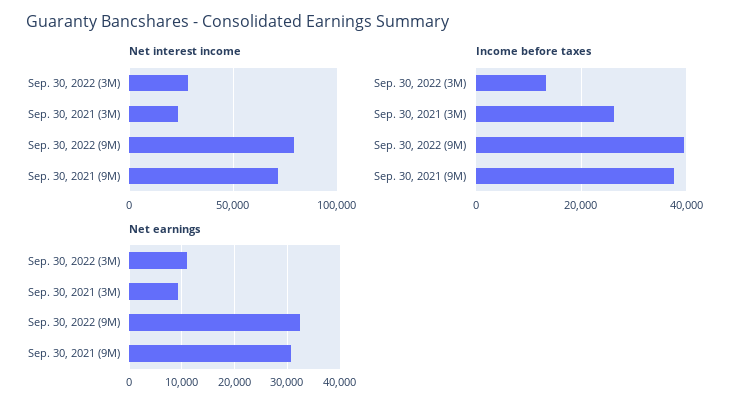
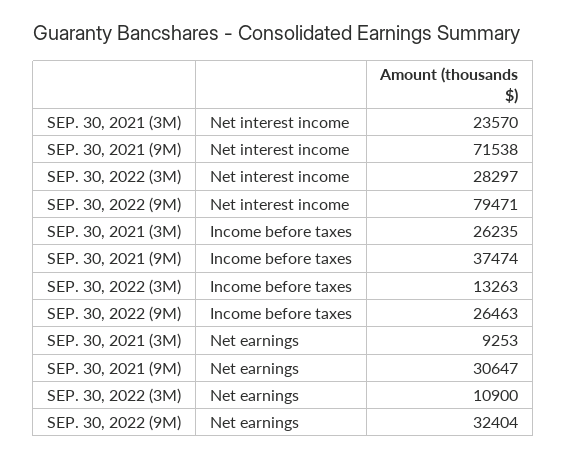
  {
    "Net interest income": {
      "Sep. 30, 2022 (3M)": 28297,
      "Sep. 30, 2021 (3M)": 23570,
      "Sep. 30, 2022 (9M)": 79471,
      "Sep. 30, 2021 (9M)": 71538
    },
    "Income before taxes": {
      "Sep. 30, 2022 (3M)": 13263,
      "Sep. 30, 2021 (3M)": 26235,
-     "Sep. 30, 2022 (9M)": 40000,
+     "Sep. 30, 2022 (9M)": 26463,
      "Sep. 30, 2021 (9M)": 37474
    },
    "Net earnings": {
      "Sep. 30, 2022 (3M)": 10900,
      "Sep. 30, 2021 (3M)": 9253,
      "Sep. 30, 2022 (9M)": 32404,
      "Sep. 30, 2021 (9M)": 30647
    }
  }

